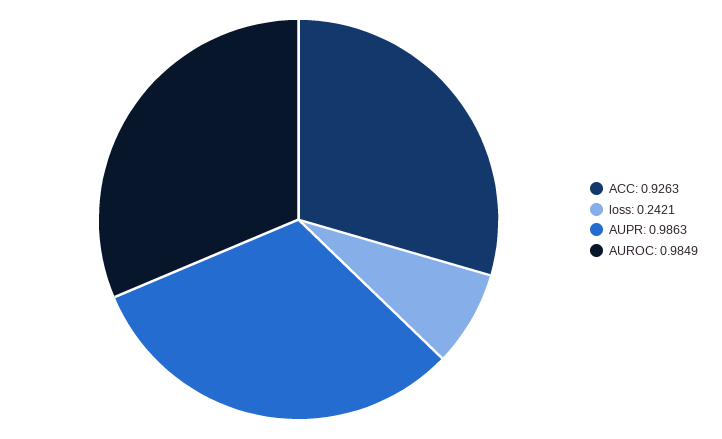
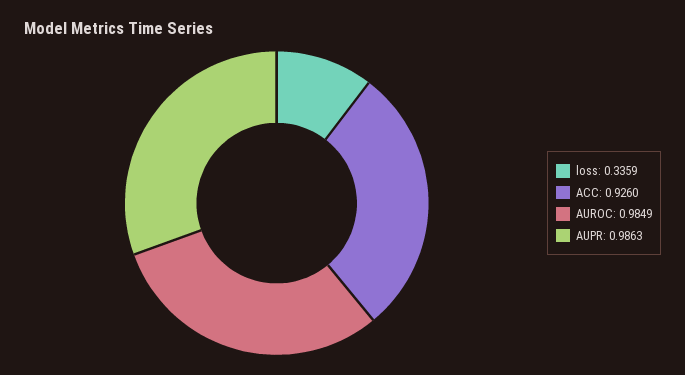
  {
-   "ACC": 0.9263,
+   "ACC": 0.926,
-   "loss": 0.2421,
+   "loss": 0.3359,
    "AUPR": 0.9863,
    "AUROC": 0.9849
  }

